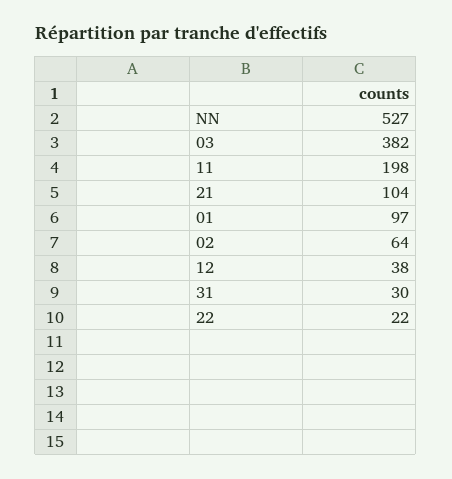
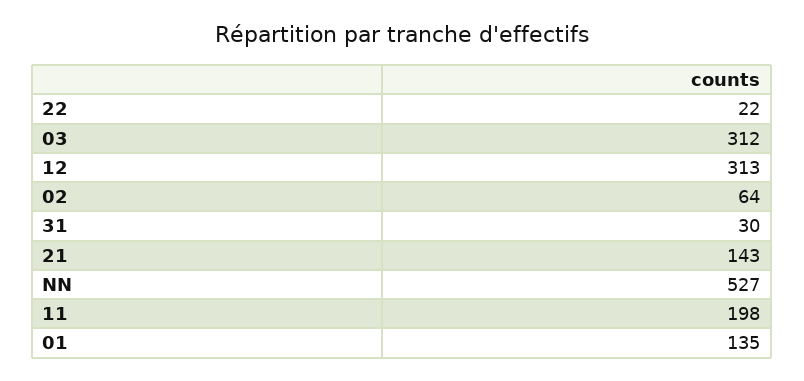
  {
    "NN": 527,
-   "03": 382,
+   "03": 312,
    "11": 198,
-   "21": 104,
+   "21": 143,
-   "01": 97,
+   "01": 135,
    "02": 64,
-   "12": 38,
+   "12": 313,
    "31": 30,
    "22": 22
  }

